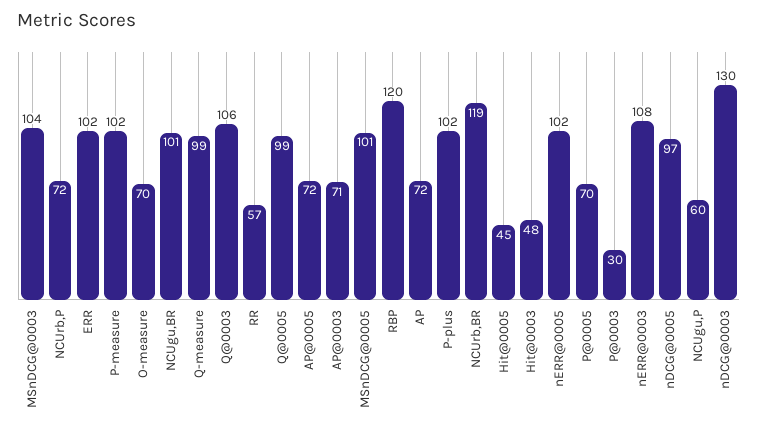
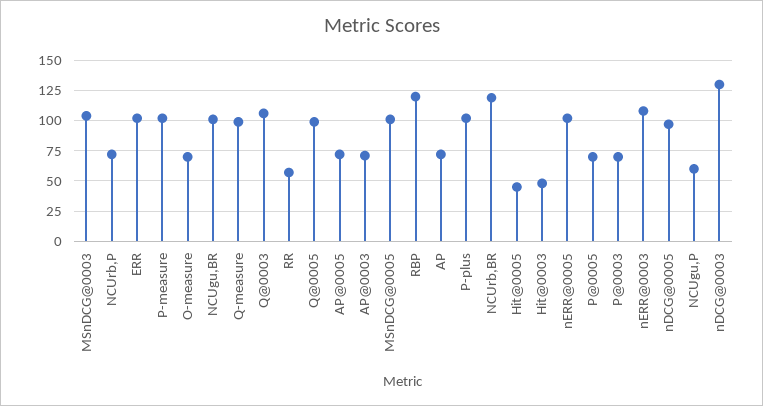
  {
    "MSnDCG@0003": 104,
    "NCUrb,P": 72,
    "ERR": 102,
    "P-measure": 102,
    "O-measure": 70,
    "NCUgu,BR": 101,
    "Q-measure": 99,
    "Q@0003": 106,
    "RR": 57,
    "Q@0005": 99,
    "AP@0005": 72,
    "AP@0003": 71,
    "MSnDCG@0005": 101,
    "RBP": 120,
    "AP": 72,
    "P-plus": 102,
    "NCUrb,BR": 119,
    "Hit@0005": 45,
    "Hit@0003": 48,
    "nERR@0005": 102,
    "P@0005": 70,
-   "P@0003": 30,
+   "P@0003": 70,
    "nERR@0003": 108,
    "nDCG@0005": 97,
    "NCUgu,P": 60,
    "nDCG@0003": 130
  }

